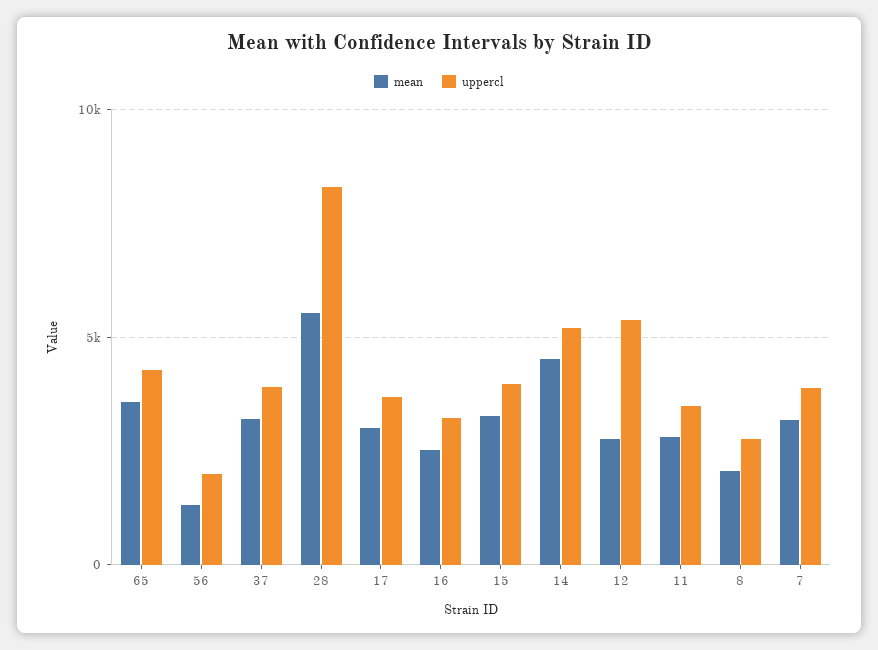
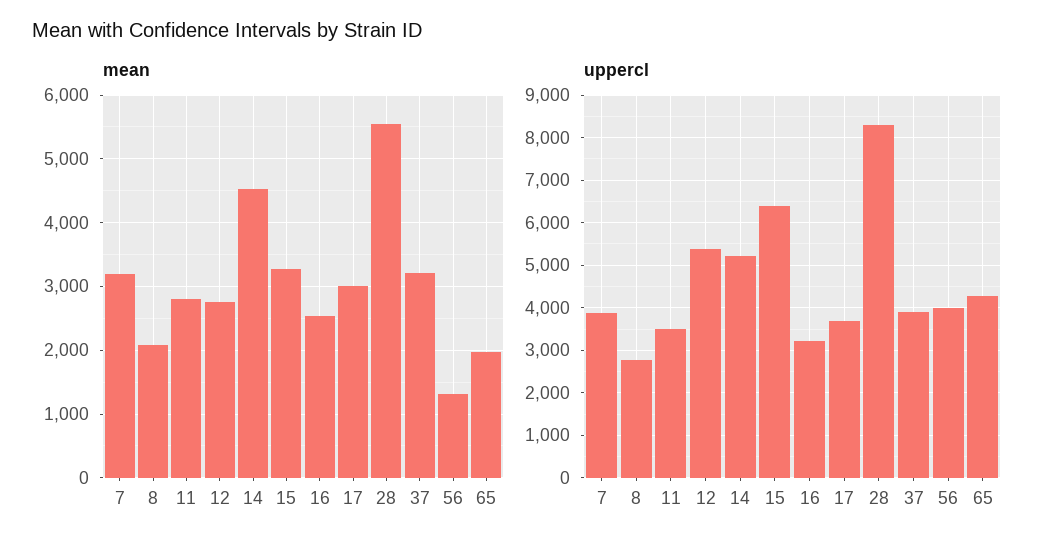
  {
    "mean": {
-     "65": 3500,
+     "65": 2000,
      "56": 1300,
      "37": 3200,
      "28": 5500,
      "17": 3000,
      "16": 2500,
      "15": 3300,
      "14": 4500,
      "12": 2800,
      "11": 2800,
      "8": 2100,
      "7": 3200
    },
    "uppercl": {
      "65": 4200,
-     "56": 2000,
+     "56": 4000,
      "37": 4000,
      "28": 8400,
      "17": 3600,
      "16": 3200,
-     "15": 4000,
+     "15": 6400,
      "14": 5200,
      "12": 5400,
      "11": 3400,
      "8": 2800,
      "7": 3800
    }
  }

